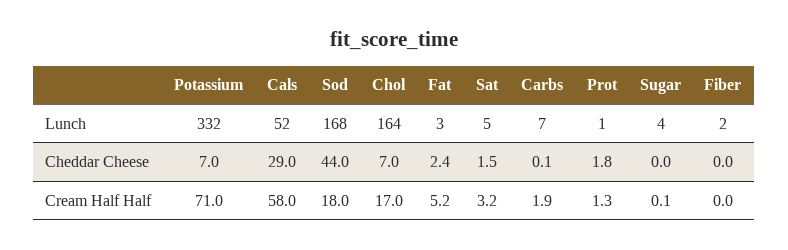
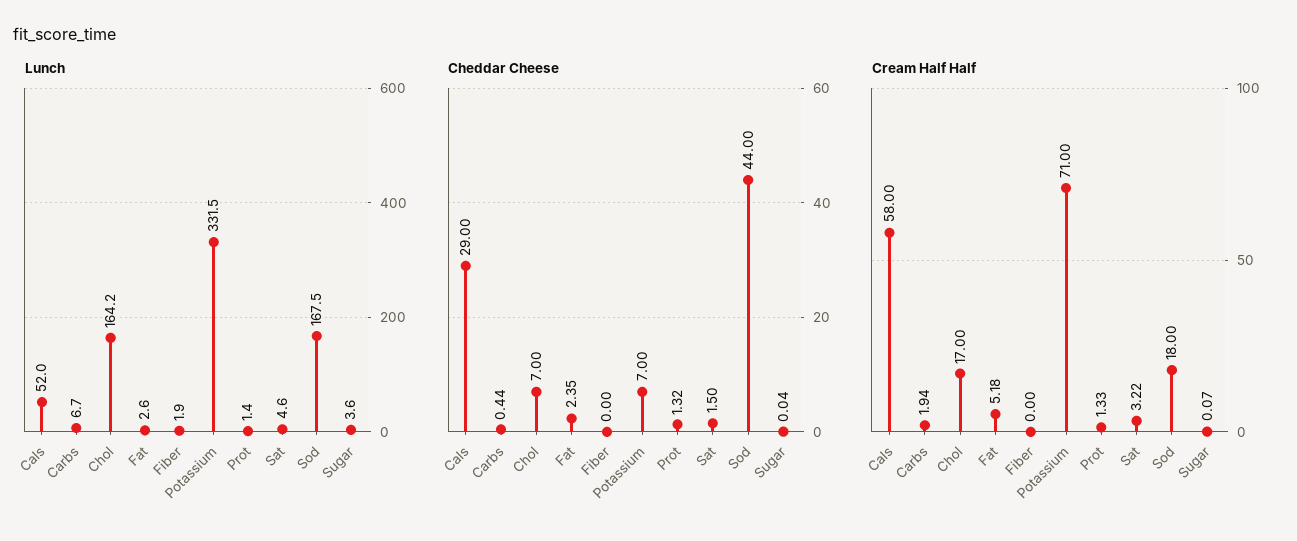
  {
    "Lunch": {
      "Potassium": 331.5,
      "Cals": 52,
      "Sod": 167.5,
      "Chol": 164.2,
      "Fat": 2.6,
      "Sat": 4.6,
      "Carbs": 6.7,
      "Prot": 1.4,
      "Sugar": 3.6,
      "Fiber": 1.9
    },
    "Cheddar Cheese": {
      "Potassium": 7,
      "Cals": 29,
      "Sod": 44,
      "Chol": 7,
      "Fat": 2.35,
      "Sat": 1.5,
-     "Carbs": 0.1,
+     "Carbs": 0.44,
-     "Prot": 1.8,
+     "Prot": 1.32,
      "Sugar": 0.04,
      "Fiber": 0
    },
    "Cream Half Half": {
      "Potassium": 71,
      "Cals": 58,
      "Sod": 18,
      "Chol": 17,
      "Fat": 5.18,
      "Sat": 3.22,
      "Carbs": 1.94,
      "Prot": 1.33,
      "Sugar": 0.07,
      "Fiber": 0
    }
  }

